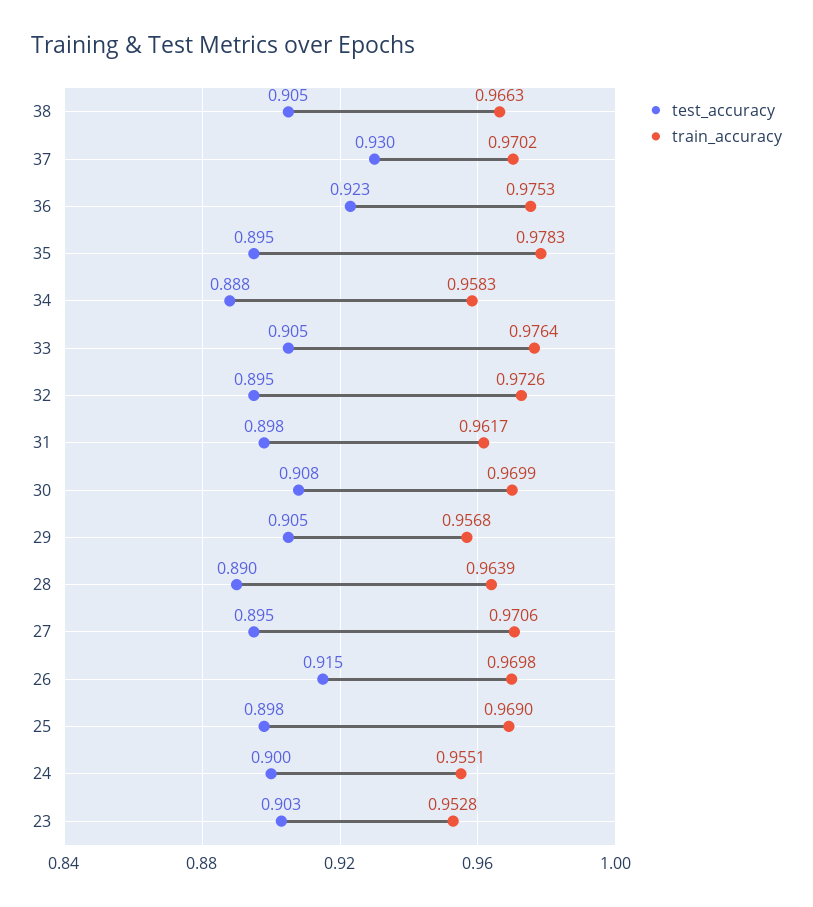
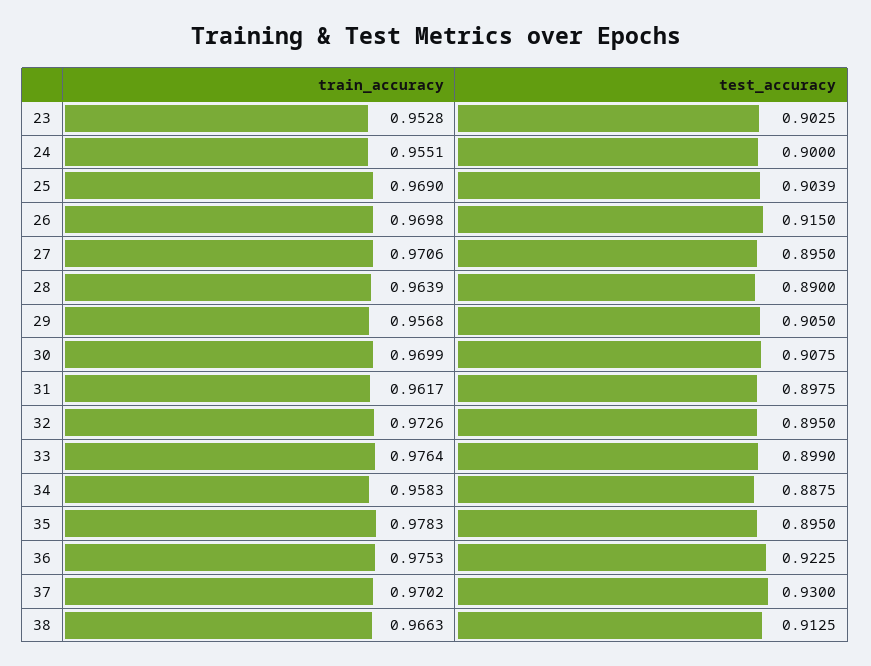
  {
    "test_accuracy": {
-     "38": 0.905,
+     "38": 0.9125,
      "37": 0.93,
      "36": 0.9225,
      "35": 0.895,
      "34": 0.8875,
-     "33": 0.905,
+     "33": 0.899,
      "32": 0.895,
      "31": 0.8975,
      "30": 0.9075,
      "29": 0.905,
      "28": 0.89,
      "27": 0.895,
      "26": 0.915,
-     "25": 0.898,
+     "25": 0.9039,
      "24": 0.9,
      "23": 0.9025
    },
    "train_accuracy": {
      "38": 0.9663,
      "37": 0.9702,
      "36": 0.9753,
      "35": 0.9783,
      "34": 0.9583,
      "33": 0.9764,
      "32": 0.9726,
      "31": 0.9617,
      "30": 0.9699,
      "29": 0.9568,
      "28": 0.9639,
      "27": 0.9706,
      "26": 0.9698,
      "25": 0.969,
      "24": 0.9551,
      "23": 0.9528
    }
  }

